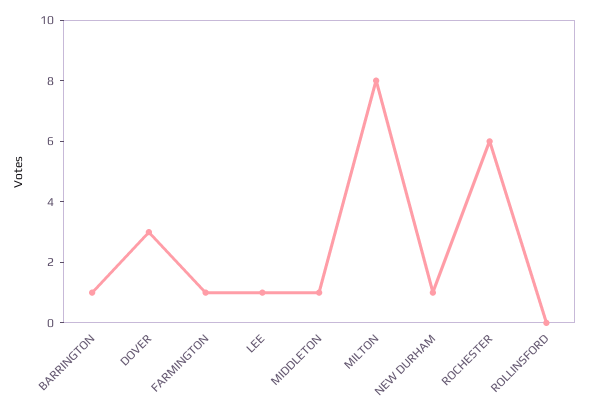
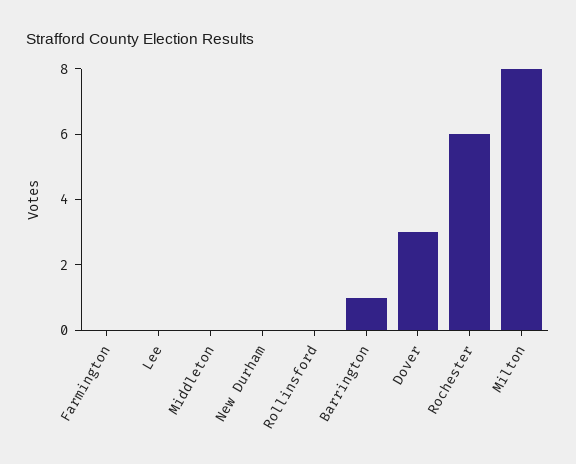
  {
    "BARRINGTON": 1,
    "DOVER": 3,
-   "FARMINGTON": 1,
+   "FARMINGTON": 0,
-   "LEE": 1,
+   "LEE": 0,
-   "MIDDLETON": 1,
+   "MIDDLETON": 0,
    "MILTON": 8,
-   "NEW DURHAM": 1,
+   "NEW DURHAM": 0,
    "ROCHESTER": 6,
    "ROLLINSFORD": 0
  }

